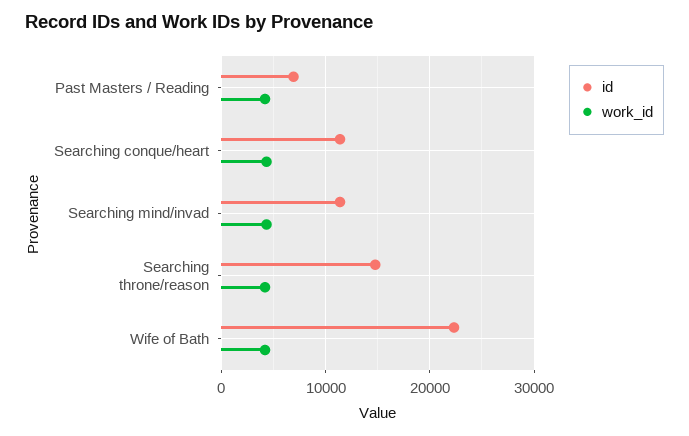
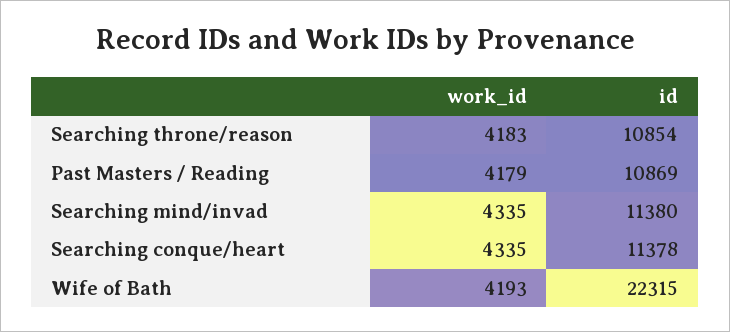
  {
    "id": {
-     "Past Masters / Reading": 7000,
+     "Past Masters / Reading": 10869,
      "Searching conque/heart": 11378,
      "Searching mind/invad": 11380,
-     "Searching throne/reason": 15000,
+     "Searching throne/reason": 10854,
      "Wife of Bath": 22315
    },
    "work_id": {
      "Past Masters / Reading": 4179,
      "Searching conque/heart": 4335,
      "Searching mind/invad": 4335,
      "Searching throne/reason": 4183,
      "Wife of Bath": 4193
    }
  }

